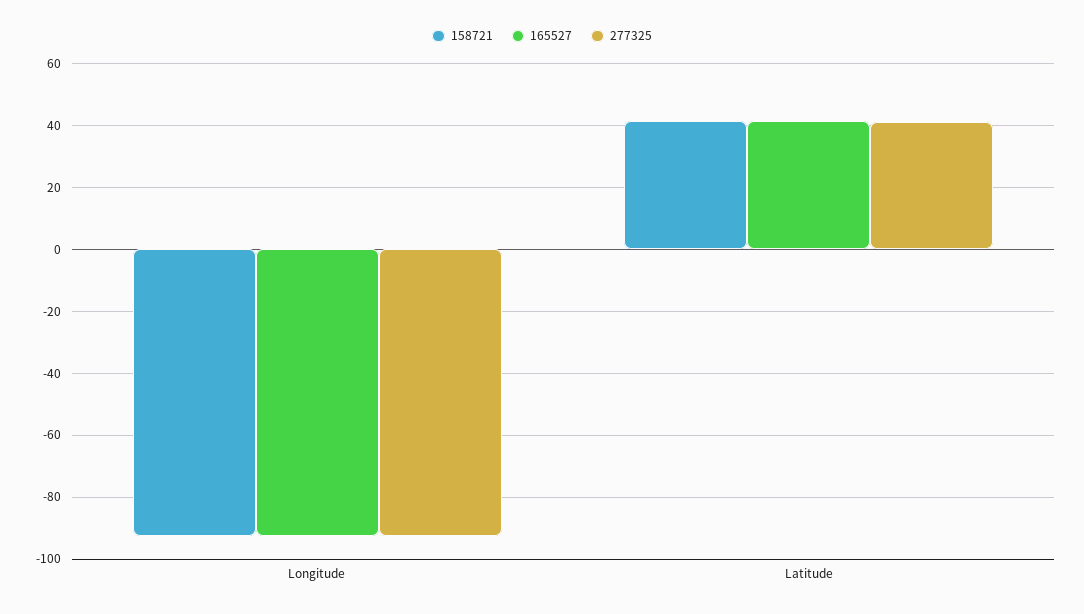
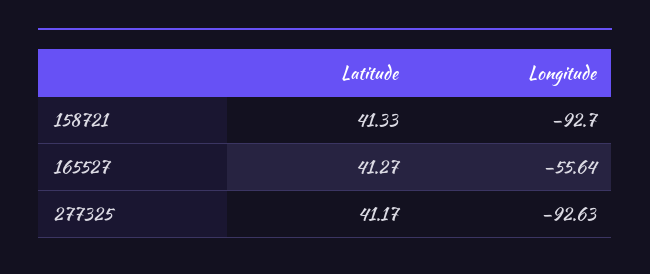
  {
    "158721": {
      "Longitude": -92.7,
      "Latitude": 41.33
    },
    "165527": {
-     "Longitude": -92,
+     "Longitude": -55.64,
      "Latitude": 41.27
    },
    "277325": {
      "Longitude": -92.63,
      "Latitude": 41.17
    }
  }

